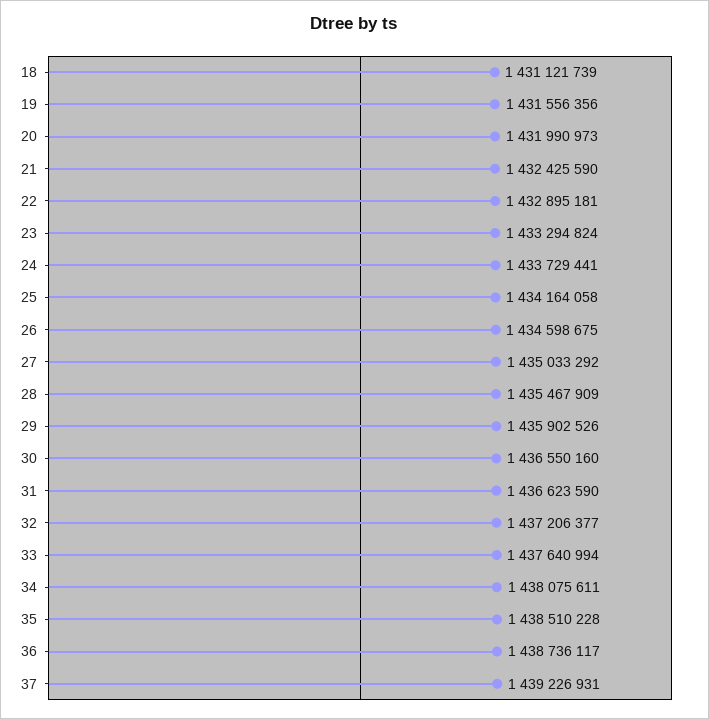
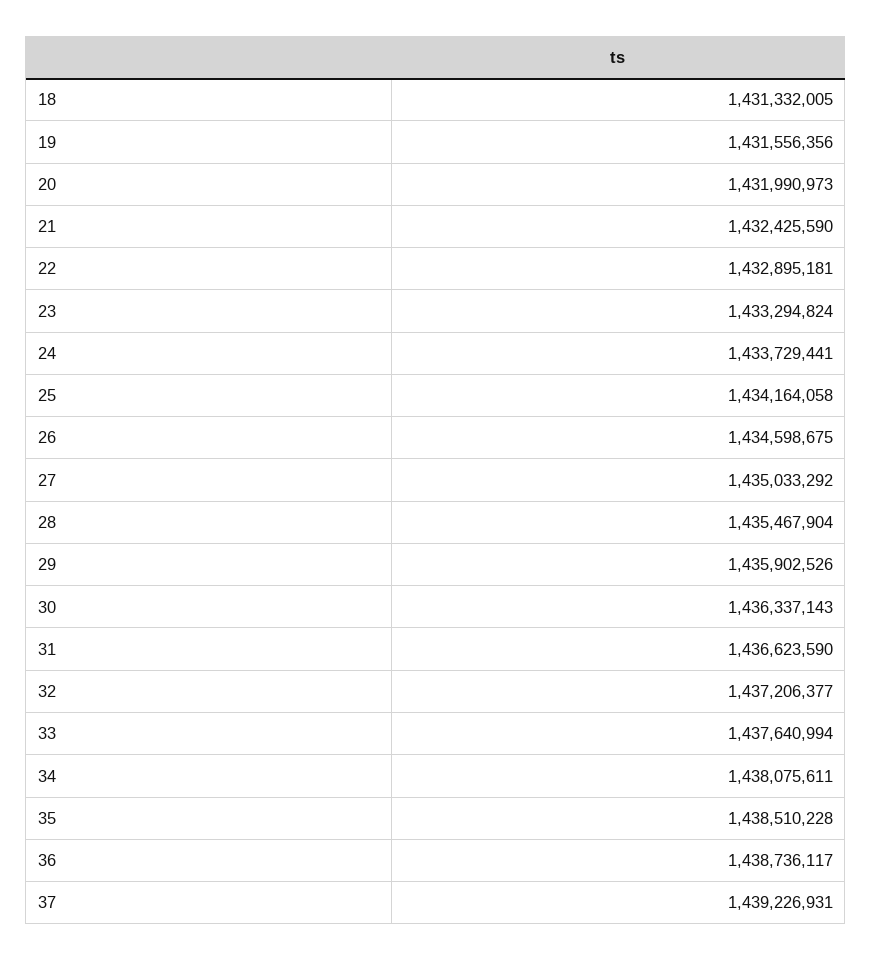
  {
-   "18": 1431121739,
+   "18": 1431332005,
    "19": 1431556356,
    "20": 1431990973,
    "21": 1432425590,
    "22": 1432895181,
    "23": 1433294824,
    "24": 1433729441,
    "25": 1434164058,
    "26": 1434598675,
    "27": 1435033292,
-   "28": 1435467909,
+   "28": 1435467904,
    "29": 1435902526,
-   "30": 1436550160,
+   "30": 1436337143,
    "31": 1436623590,
    "32": 1437206377,
    "33": 1437640994,
    "34": 1438075611,
    "35": 1438510228,
    "36": 1438736117,
    "37": 1439226931
  }

